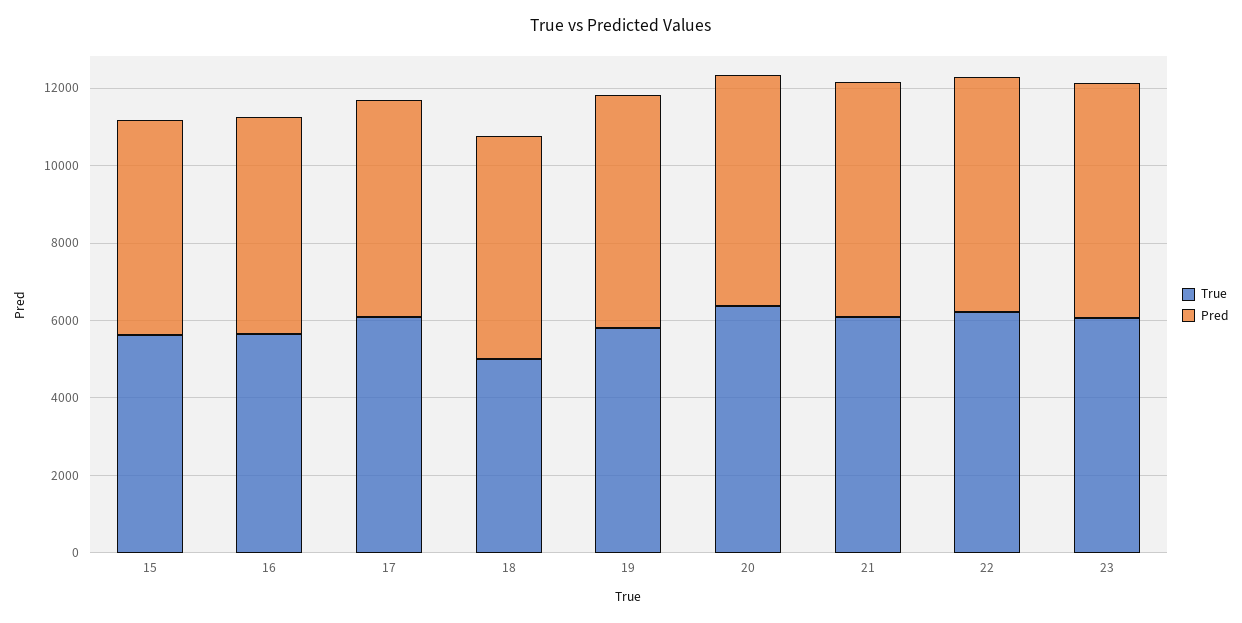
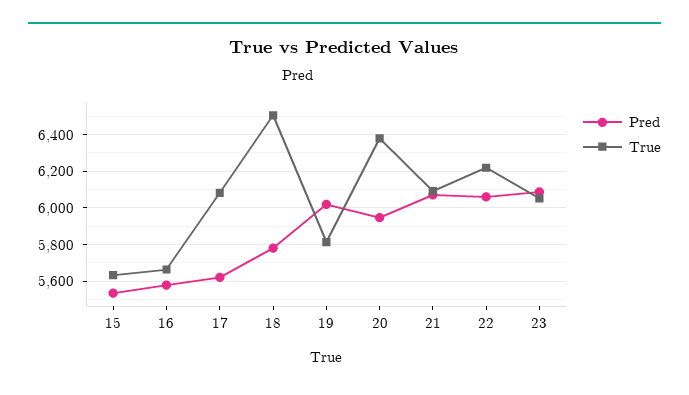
  {
    "True": {
      "15": 5650,
      "16": 5650,
      "17": 6100,
-     "18": 5000,
+     "18": 6500,
      "19": 5800,
      "20": 6400,
      "21": 6100,
      "22": 6200,
      "23": 6050
    },
    "Pred": {
      "15": 5550,
      "16": 5600,
      "17": 5600,
      "18": 5800,
      "19": 6000,
      "20": 5950,
      "21": 6050,
      "22": 6050,
      "23": 6100
    }
  }

